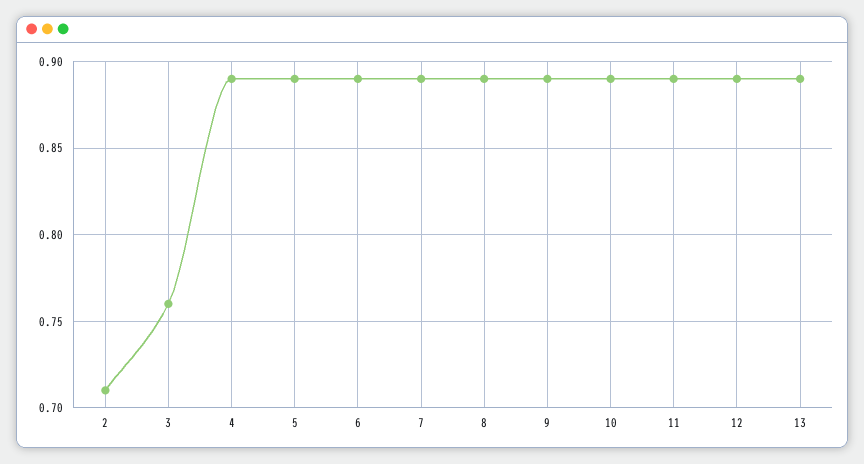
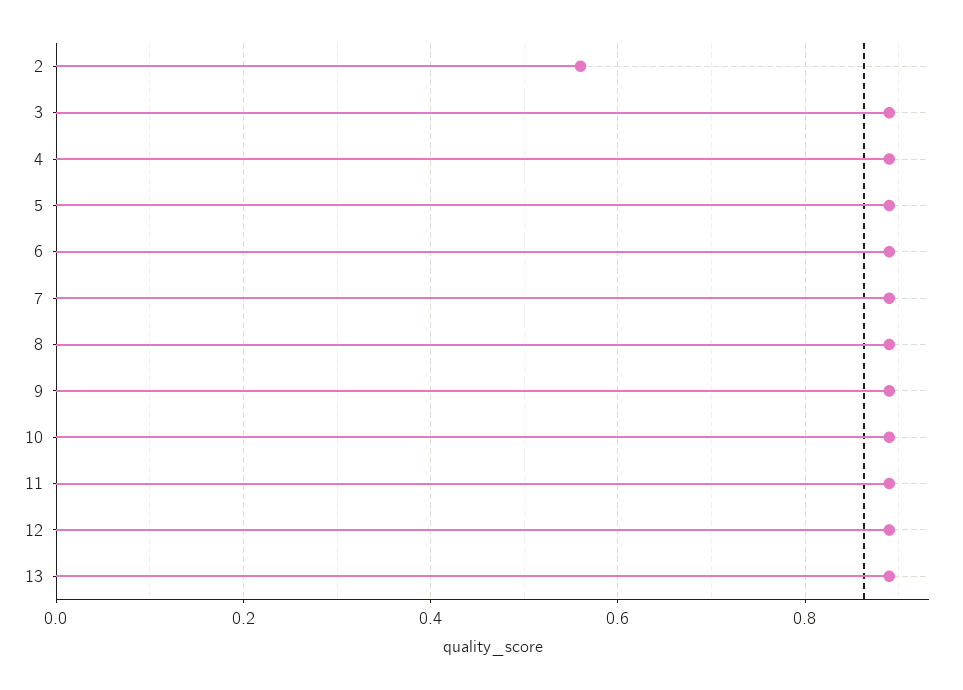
  {
-   "2": 0.71,
+   "2": 0.55,
-   "3": 0.76,
+   "3": 0.9,
    "4": 0.89,
    "5": 0.89,
    "6": 0.89,
    "7": 0.89,
    "8": 0.89,
    "9": 0.89,
    "10": 0.89,
    "11": 0.89,
    "12": 0.89,
    "13": 0.89
  }

